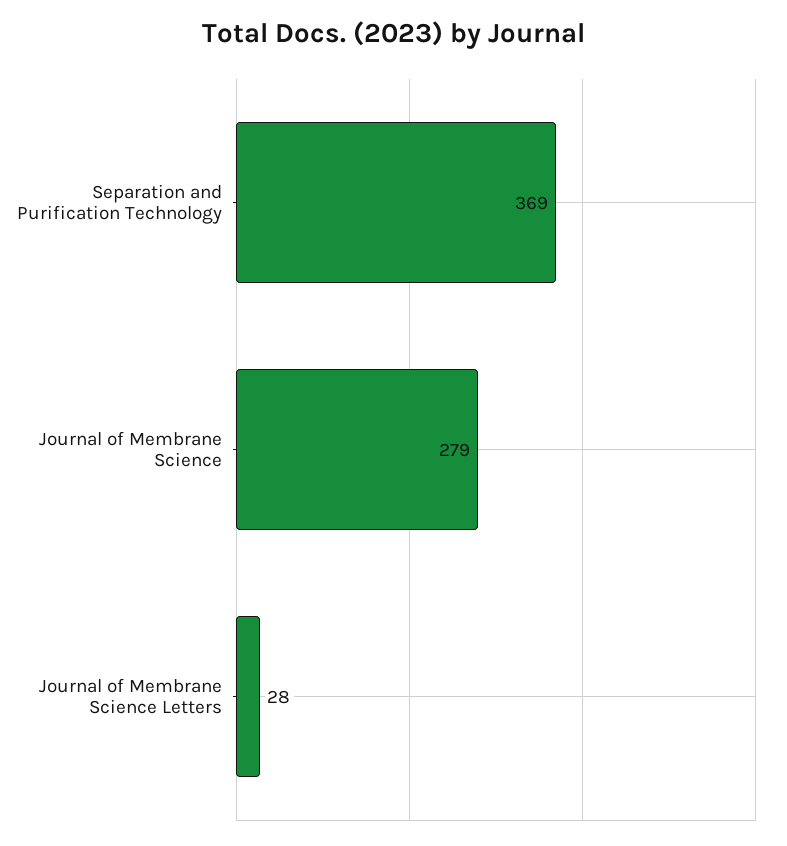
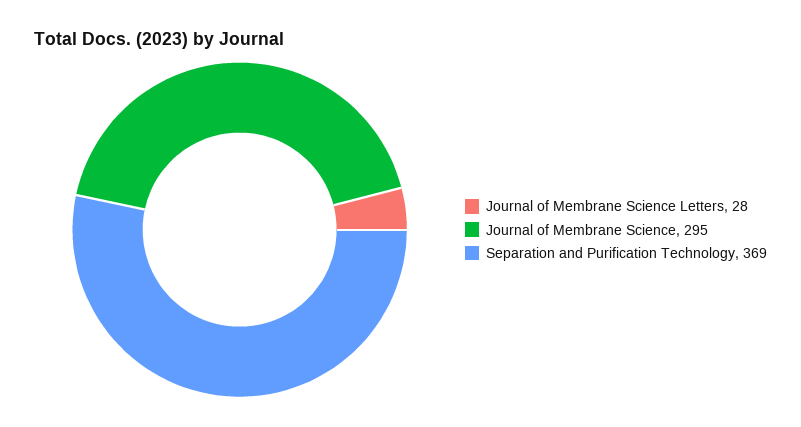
  {
    "Separation and Purification Technology": 369,
-   "Journal of Membrane Science": 279,
+   "Journal of Membrane Science": 295,
    "Journal of Membrane Science Letters": 28
  }

